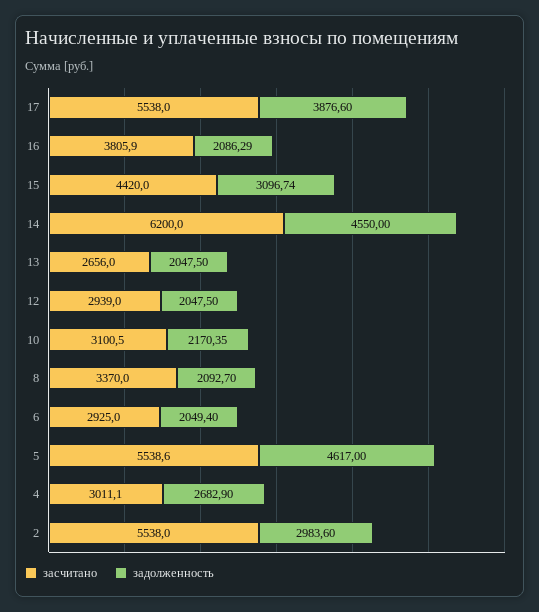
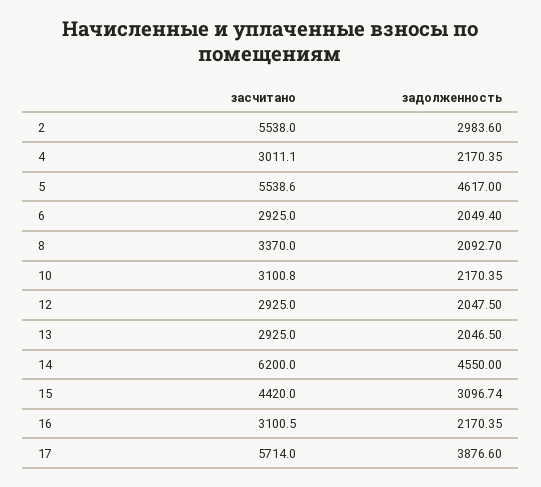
  {
    "засчитано": {
-     "17": 5538,
+     "17": 5714,
-     "16": 3805.9,
+     "16": 3100.5,
      "15": 4420,
      "14": 6200,
-     "13": 2656,
+     "13": 2925,
-     "12": 2939,
+     "12": 2925,
-     "10": 3100.5,
+     "10": 3100.8,
      "8": 3370,
      "6": 2925,
      "5": 5538.6,
      "4": 3011.1,
      "2": 5538
    },
    "задолженность": {
      "17": 3876.6,
-     "16": 2086.29,
+     "16": 2170.35,
      "15": 3096.74,
      "14": 4550,
-     "13": 2047.5,
+     "13": 2046.5,
      "12": 2047.5,
      "10": 2170.35,
      "8": 2092.7,
      "6": 2049.4,
      "5": 4617,
-     "4": 2682.9,
+     "4": 2170.35,
      "2": 2983.6
    }
  }

